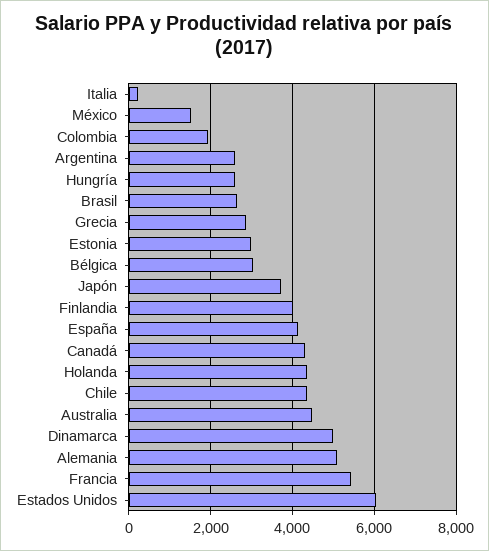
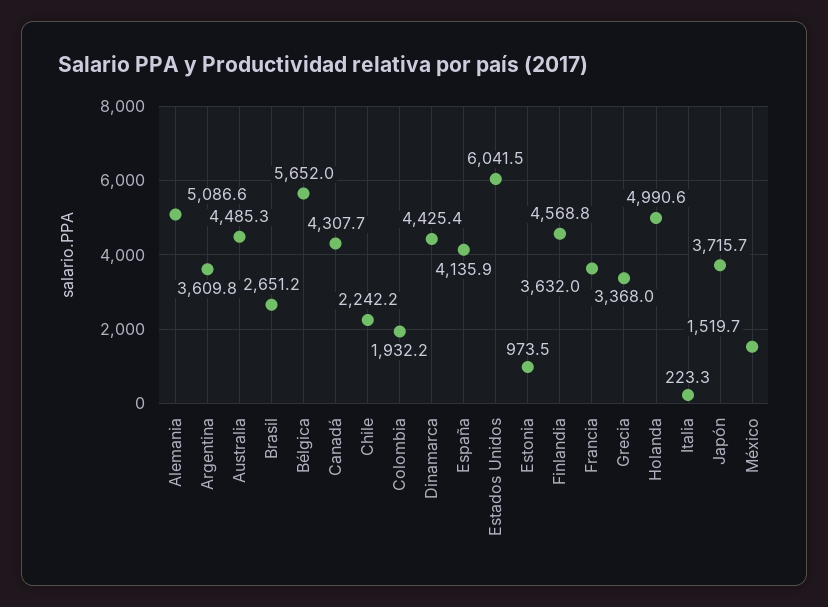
  {
    "Italia": 223.3,
    "México": 1519.7,
    "Colombia": 1932.2,
-   "Argentina": 2600,
+   "Argentina": 3609.8,
-   "Hungría": 2600,
    "Brasil": 2651.2,
-   "Grecia": 2800,
+   "Grecia": 3368,
-   "Estonia": 3000,
+   "Estonia": 973.5,
-   "Bélgica": 3000,
+   "Bélgica": 5652,
    "Japón": 3715.7,
-   "Finlandia": 4000,
+   "Finlandia": 4568.8,
    "España": 4135.9,
    "Canadá": 4307.7,
-   "Holanda": 4400,
+   "Holanda": 4990.6,
-   "Chile": 4400,
+   "Chile": 2242.2,
    "Australia": 4485.3,
-   "Dinamarca": 5000,
+   "Dinamarca": 4425.4,
    "Alemania": 5086.6,
-   "Francia": 5400,
+   "Francia": 3632,
    "Estados Unidos": 6041.5
  }

